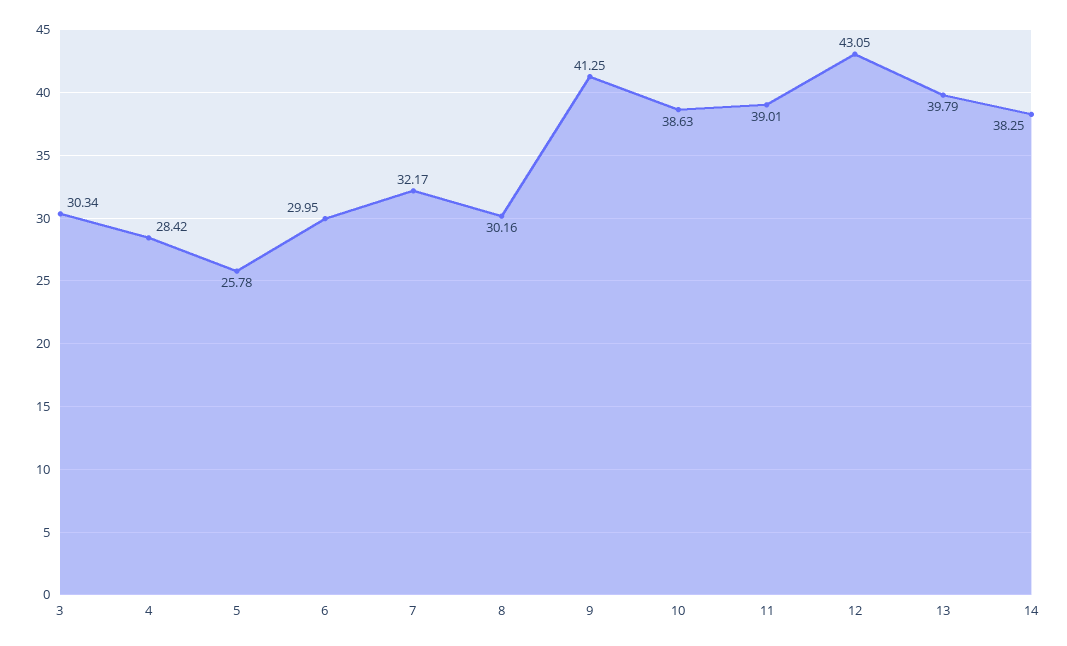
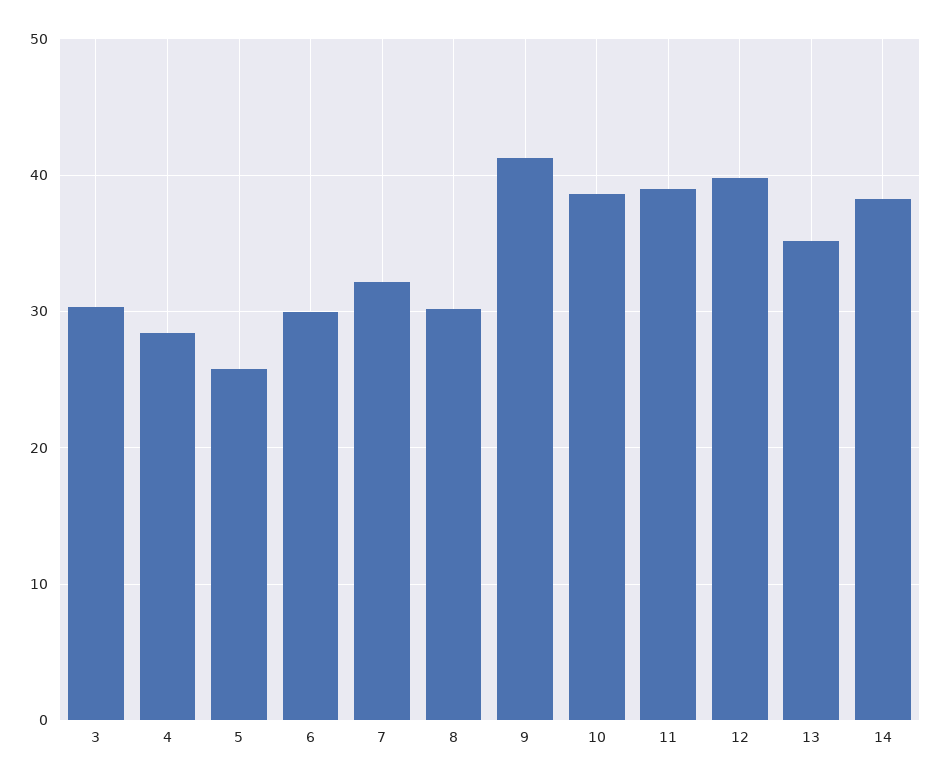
  {
    "3": 30.34,
    "4": 28.42,
    "5": 25.78,
    "6": 29.95,
    "7": 32.17,
    "8": 30.16,
    "9": 41.25,
    "10": 38.63,
    "11": 39.01,
-   "12": 43.05,
+   "12": 40,
-   "13": 39.79,
+   "13": 35,
    "14": 38.25
  }

